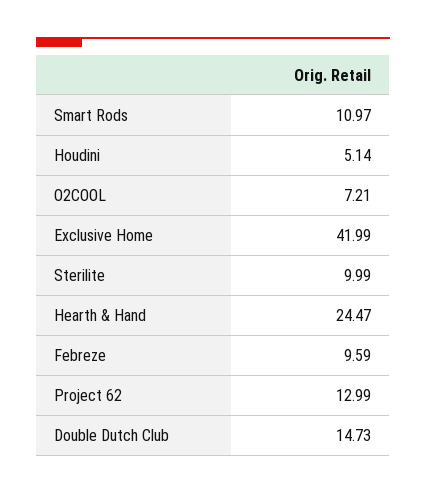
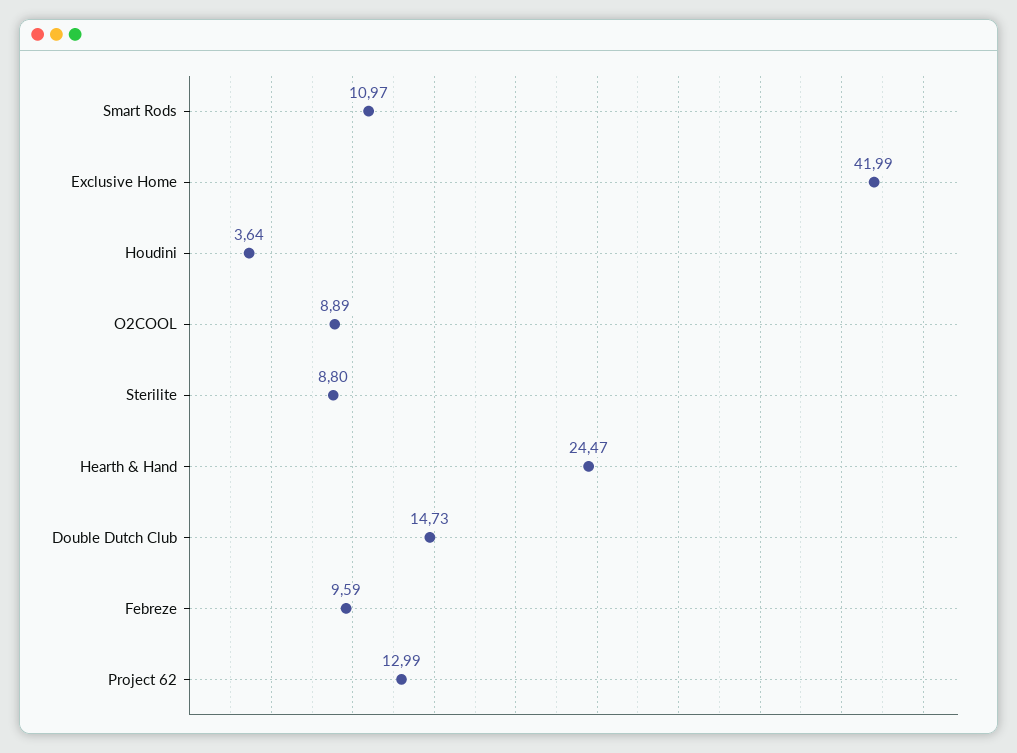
  {
    "Smart Rods": 10.97,
-   "Houdini": 5.14,
+   "Houdini": 3.64,
-   "O2COOL": 7.21,
+   "O2COOL": 8.89,
    "Exclusive Home": 41.99,
-   "Sterilite": 9.99,
+   "Sterilite": 8.8,
    "Hearth & Hand": 24.47,
    "Febreze": 9.59,
    "Project 62": 12.99,
    "Double Dutch Club": 14.73
  }

